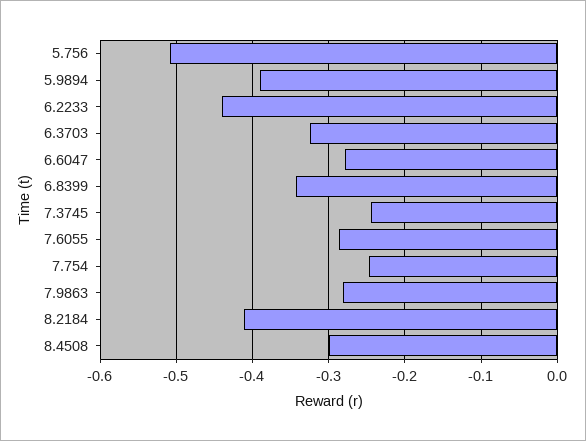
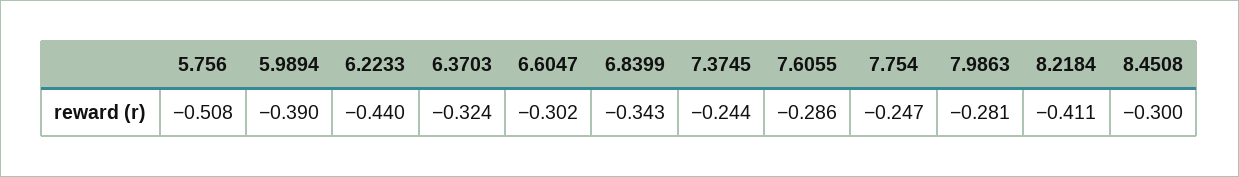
  {
    "5.756": -0.508,
    "5.9894": -0.39,
    "6.2233": -0.44,
    "6.3703": -0.324,
-   "6.6047": -0.28,
+   "6.6047": -0.302,
    "6.8399": -0.343,
    "7.3745": -0.244,
    "7.6055": -0.286,
    "7.754": -0.247,
    "7.9863": -0.281,
    "8.2184": -0.411,
    "8.4508": -0.3
  }

